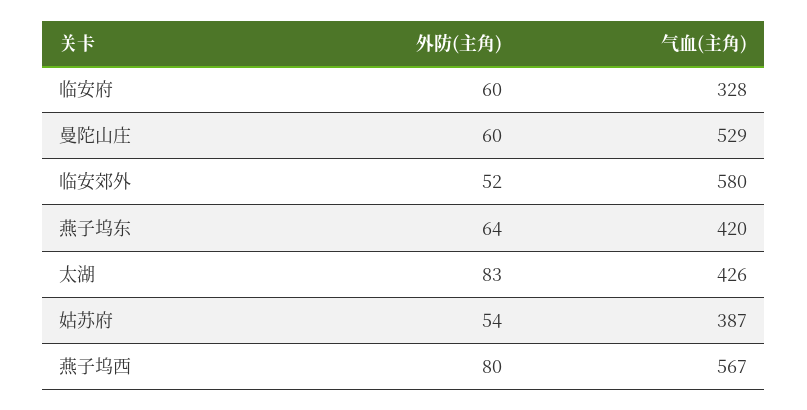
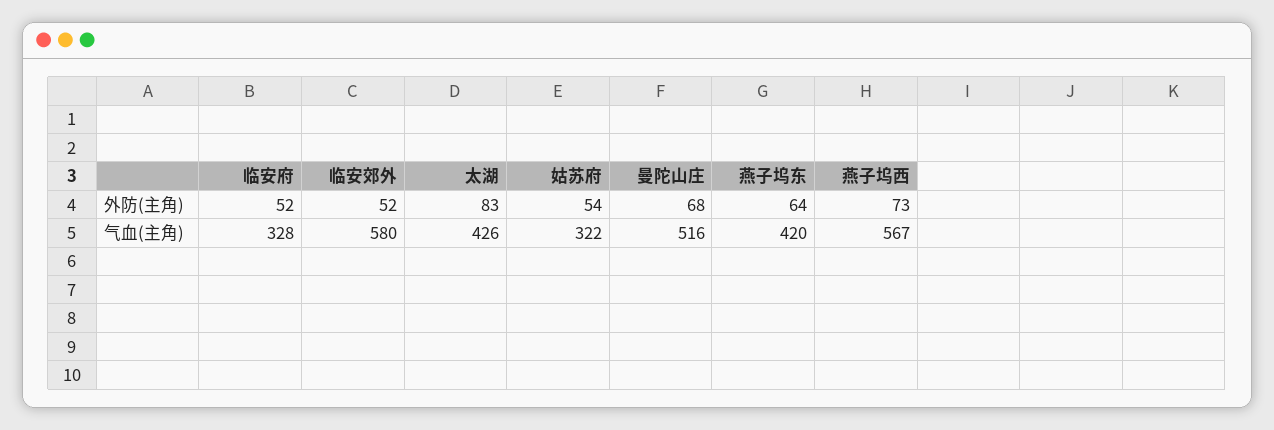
  {
    "外防(主角)": {
-     "临安府": 60,
+     "临安府": 52,
-     "曼陀山庄": 60,
+     "曼陀山庄": 68,
      "临安郊外": 52,
      "燕子坞东": 64,
      "太湖": 83,
      "姑苏府": 54,
-     "燕子坞西": 80
+     "燕子坞西": 73
    },
    "气血(主角)": {
      "临安府": 328,
-     "曼陀山庄": 529,
+     "曼陀山庄": 516,
      "临安郊外": 580,
      "燕子坞东": 420,
      "太湖": 426,
-     "姑苏府": 387,
+     "姑苏府": 322,
      "燕子坞西": 567
    }
  }

